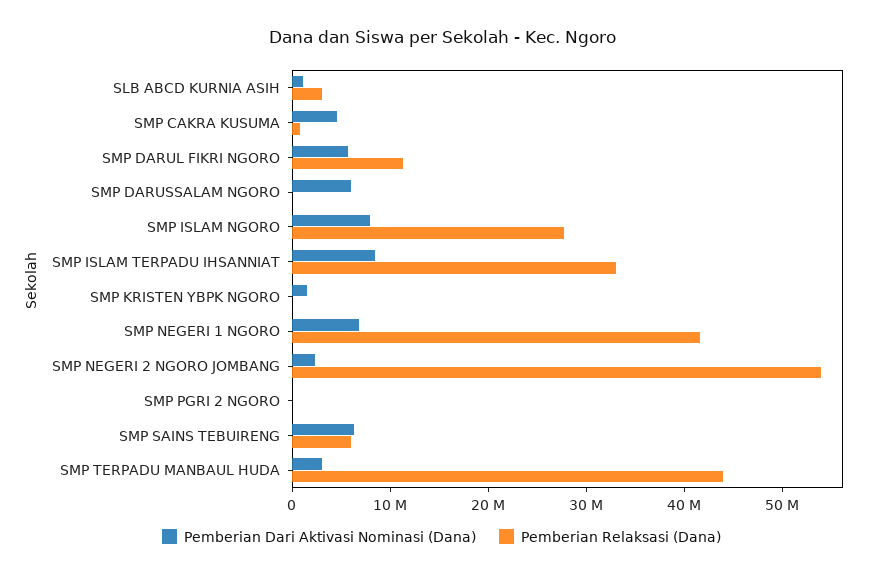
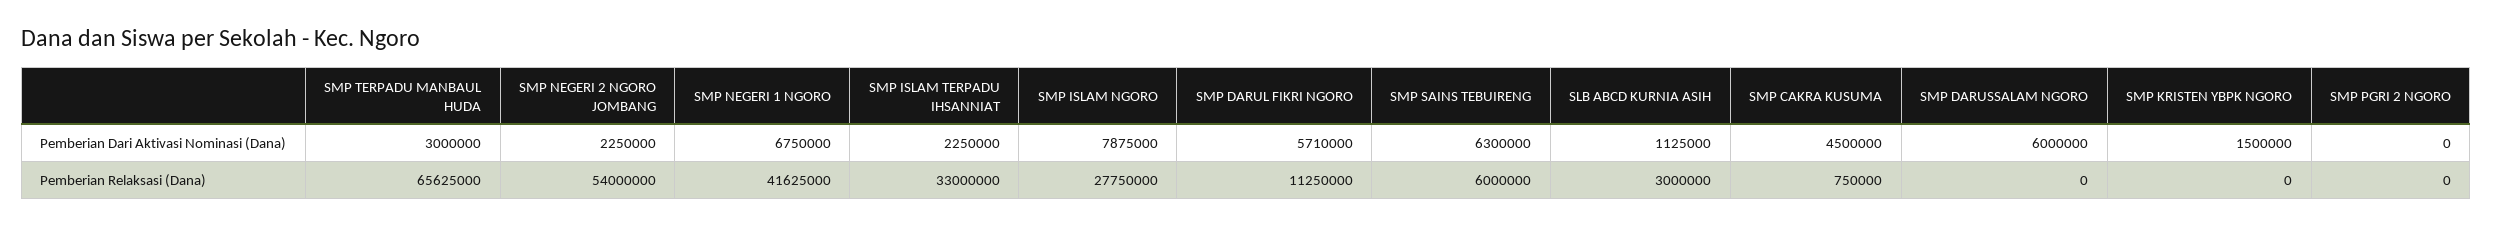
  {
    "Pemberian Dari Aktivasi Nominasi (Dana)": {
      "SLB ABCD KURNIA ASIH": 1125000,
      "SMP CAKRA KUSUMA": 4500000,
      "SMP DARUL FIKRI NGORO": 5710000,
      "SMP DARUSSALAM NGORO": 6000000,
      "SMP ISLAM NGORO": 7875000,
-     "SMP ISLAM TERPADU IHSANNIAT": 8000000,
+     "SMP ISLAM TERPADU IHSANNIAT": 2250000,
      "SMP KRISTEN YBPK NGORO": 1500000,
      "SMP NEGERI 1 NGORO": 6750000,
      "SMP NEGERI 2 NGORO JOMBANG": 2250000,
      "SMP PGRI 2 NGORO": 0,
      "SMP SAINS TEBUIRENG": 6300000,
      "SMP TERPADU MANBAUL HUDA": 3000000
    },
    "Pemberian Relaksasi (Dana)": {
      "SLB ABCD KURNIA ASIH": 3000000,
      "SMP CAKRA KUSUMA": 750000,
      "SMP DARUL FIKRI NGORO": 11250000,
      "SMP DARUSSALAM NGORO": 0,
      "SMP ISLAM NGORO": 27750000,
      "SMP ISLAM TERPADU IHSANNIAT": 33000000,
      "SMP KRISTEN YBPK NGORO": 0,
      "SMP NEGERI 1 NGORO": 41625000,
      "SMP NEGERI 2 NGORO JOMBANG": 54000000,
      "SMP PGRI 2 NGORO": 0,
      "SMP SAINS TEBUIRENG": 6000000,
-     "SMP TERPADU MANBAUL HUDA": 44000000
+     "SMP TERPADU MANBAUL HUDA": 65625000
    }
  }

